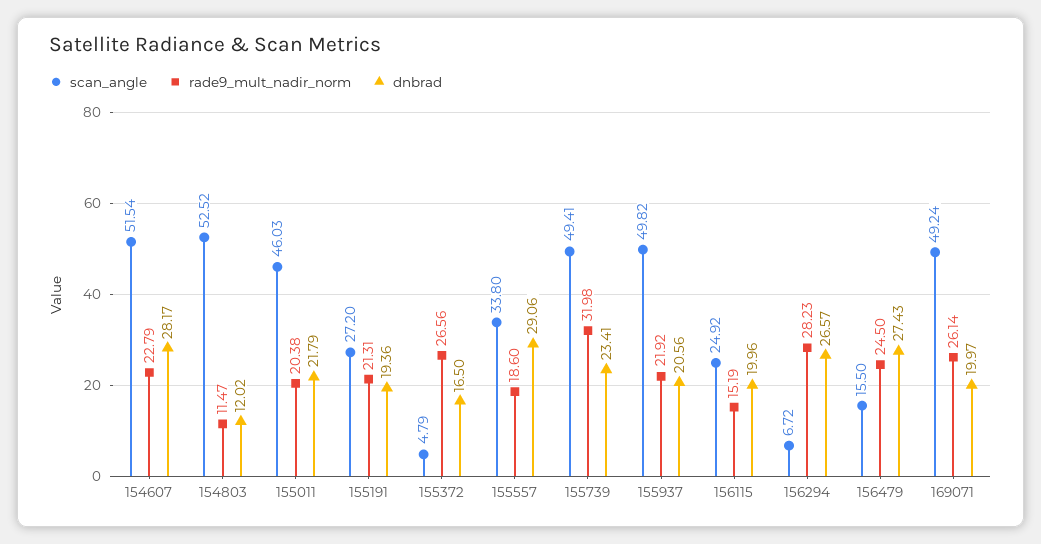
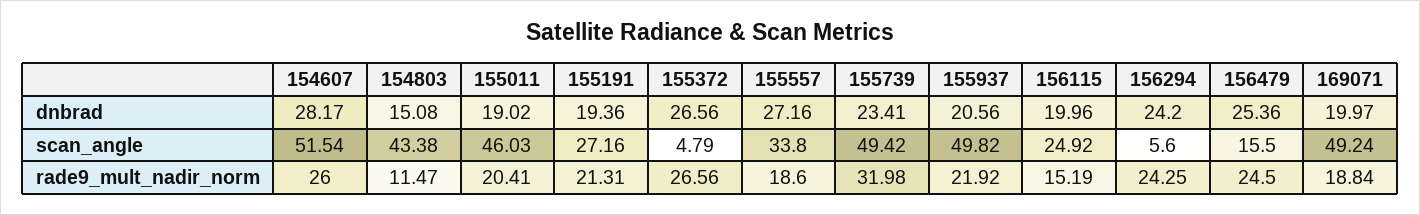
  {
    "scan_angle": {
      "154607": 51.54,
-     "154803": 52.52,
+     "154803": 43.38,
      "155011": 46.03,
-     "155191": 27.2,
+     "155191": 27.16,
      "155372": 4.79,
      "155557": 33.8,
-     "155739": 49.41,
+     "155739": 49.42,
      "155937": 49.82,
      "156115": 24.92,
-     "156294": 6.72,
+     "156294": 5.6,
      "156479": 15.5,
      "169071": 49.24
    },
    "rade9_mult_nadir_norm": {
-     "154607": 22.79,
+     "154607": 26,
      "154803": 11.47,
-     "155011": 20.38,
+     "155011": 20.41,
      "155191": 21.31,
      "155372": 26.56,
      "155557": 18.6,
      "155739": 31.98,
      "155937": 21.92,
      "156115": 15.19,
-     "156294": 28.23,
+     "156294": 24.25,
      "156479": 24.5,
-     "169071": 26.14
+     "169071": 18.84
    },
    "dnbrad": {
      "154607": 28.17,
-     "154803": 12.02,
+     "154803": 15.08,
-     "155011": 21.79,
+     "155011": 19.02,
      "155191": 19.36,
-     "155372": 16.5,
+     "155372": 26.56,
-     "155557": 29.06,
+     "155557": 27.16,
      "155739": 23.41,
      "155937": 20.56,
      "156115": 19.96,
-     "156294": 26.57,
+     "156294": 24.2,
-     "156479": 27.43,
+     "156479": 25.36,
      "169071": 19.97
    }
  }

